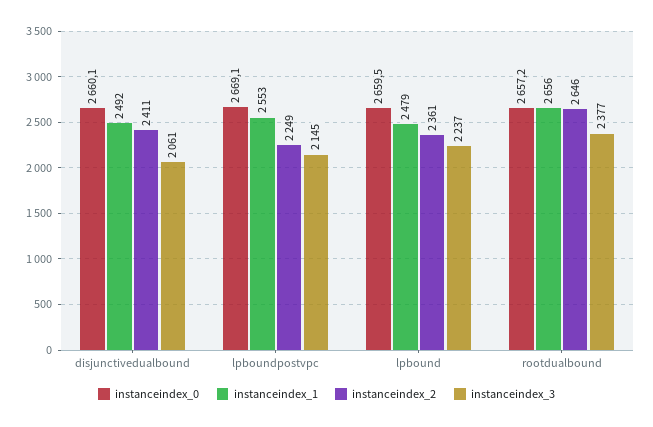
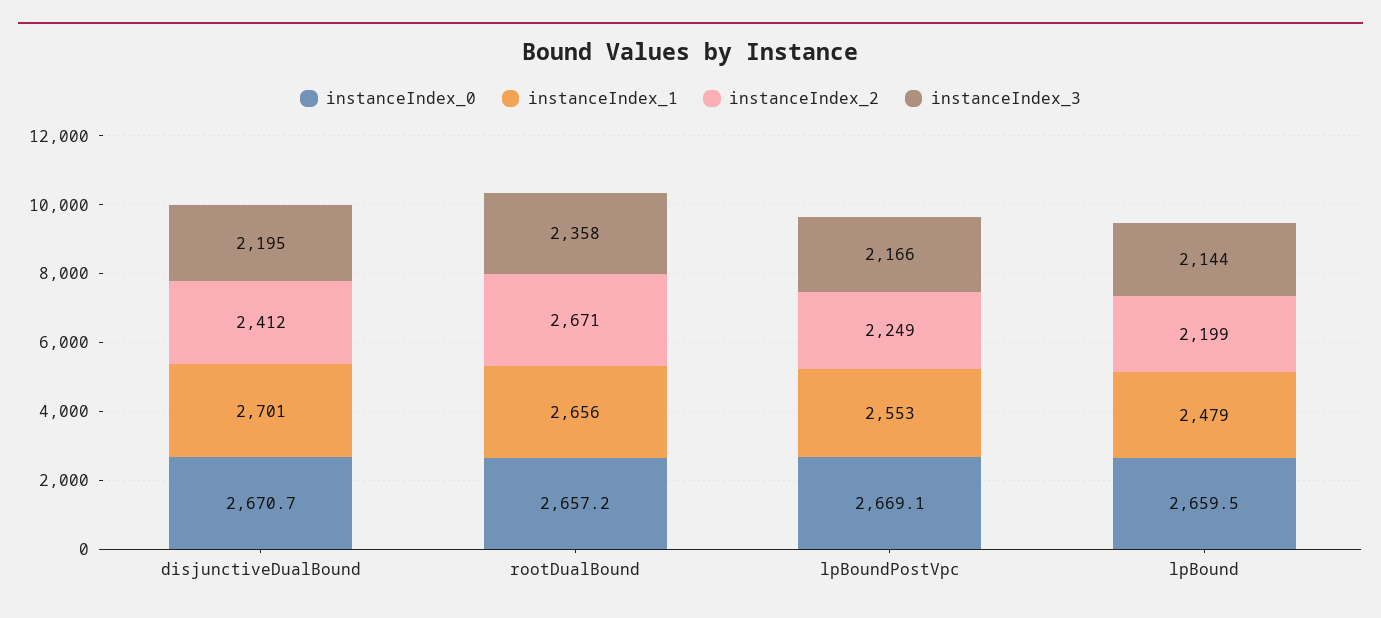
  {
    "instanceindex_0": {
-     "disjunctivedualbound": 2660.1,
+     "disjunctivedualbound": 2670.7,
      "lpboundpostvpc": 2669.1,
      "lpbound": 2659.5,
      "rootdualbound": 2657.2
    },
    "instanceindex_1": {
-     "disjunctivedualbound": 2492,
+     "disjunctivedualbound": 2701,
      "lpboundpostvpc": 2553,
      "lpbound": 2479,
      "rootdualbound": 2656
    },
    "instanceindex_2": {
-     "disjunctivedualbound": 2411,
+     "disjunctivedualbound": 2412,
      "lpboundpostvpc": 2249,
-     "lpbound": 2361,
+     "lpbound": 2199,
-     "rootdualbound": 2646
+     "rootdualbound": 2671
    },
    "instanceindex_3": {
-     "disjunctivedualbound": 2061,
+     "disjunctivedualbound": 2195,
-     "lpboundpostvpc": 2145,
+     "lpboundpostvpc": 2166,
-     "lpbound": 2237,
+     "lpbound": 2144,
-     "rootdualbound": 2377
+     "rootdualbound": 2358
    }
  }

